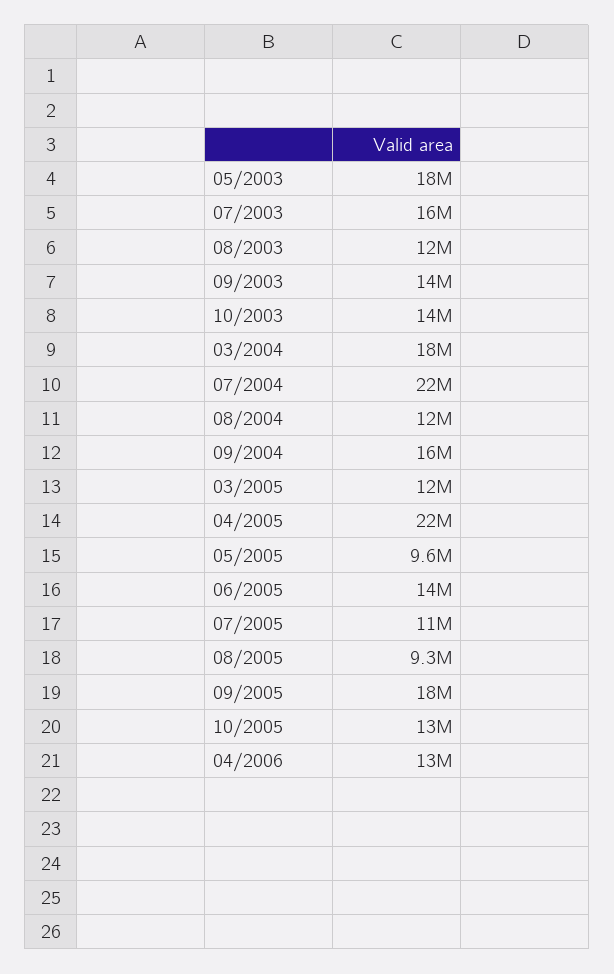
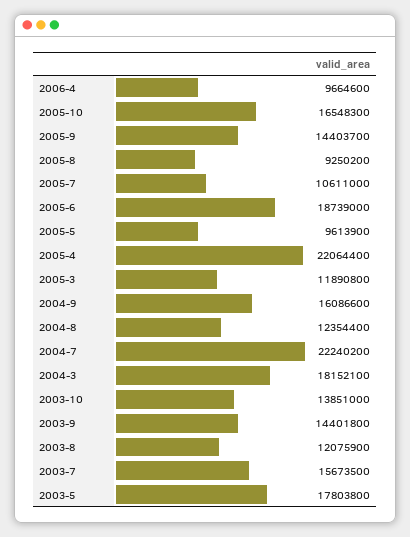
  {
    "05/2003": 17803800,
    "07/2003": 15673500,
    "08/2003": 12075900,
    "09/2003": 14401800,
    "10/2003": 13851000,
    "03/2004": 18152100,
    "07/2004": 22240200,
    "08/2004": 12354400,
    "09/2004": 16086600,
    "03/2005": 11890800,
    "04/2005": 22064400,
    "05/2005": 9613900,
-   "06/2005": 14000000,
+   "06/2005": 18739000,
    "07/2005": 10611000,
    "08/2005": 9250200,
-   "09/2005": 18000000,
+   "09/2005": 14403700,
-   "10/2005": 13000000,
+   "10/2005": 16548300,
-   "04/2006": 13000000
+   "04/2006": 9664600
  }

